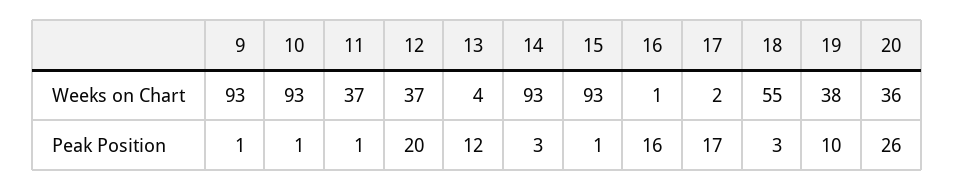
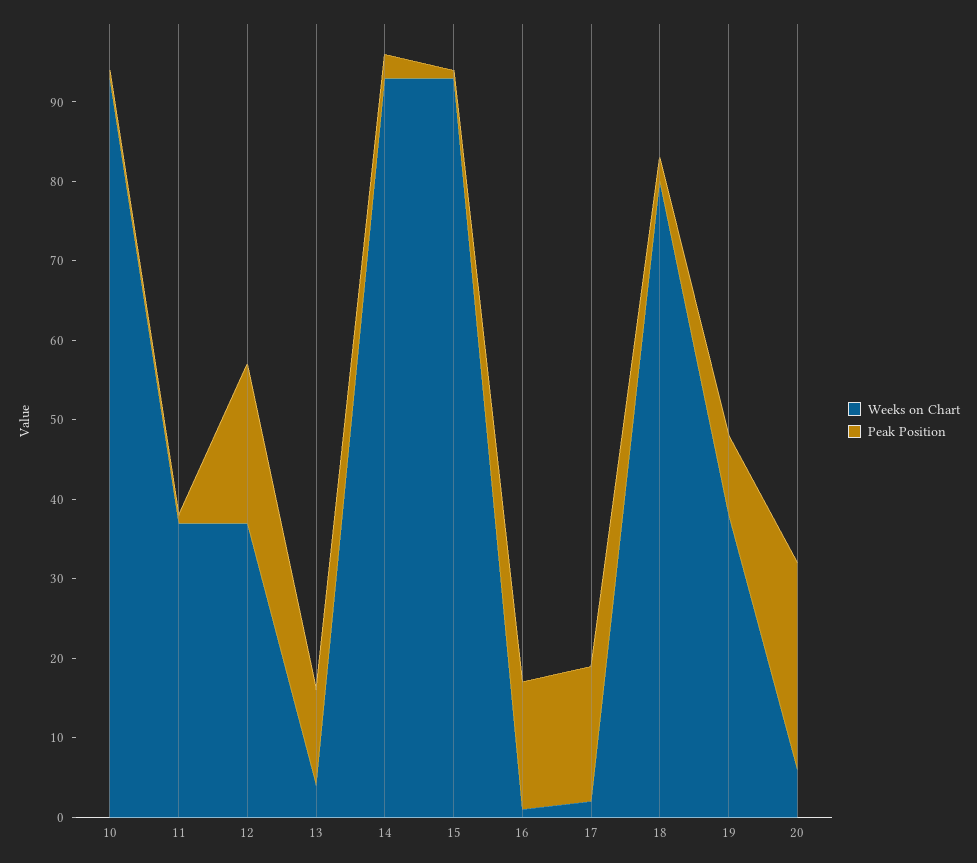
  {
    "Weeks on Chart": {
-     "9": 93,
      "10": 93,
      "11": 37,
      "12": 37,
      "13": 4,
      "14": 93,
      "15": 93,
      "16": 1,
      "17": 2,
-     "18": 55,
+     "18": 80,
      "19": 38,
-     "20": 36
+     "20": 5
    },
    "Peak Position": {
-     "9": 1,
      "10": 1,
      "11": 1,
      "12": 20,
      "13": 12,
      "14": 3,
      "15": 1,
      "16": 16,
      "17": 17,
      "18": 3,
      "19": 10,
      "20": 26
    }
  }

